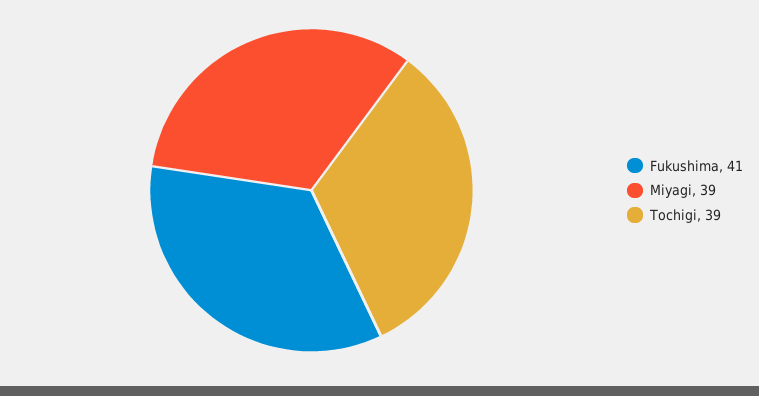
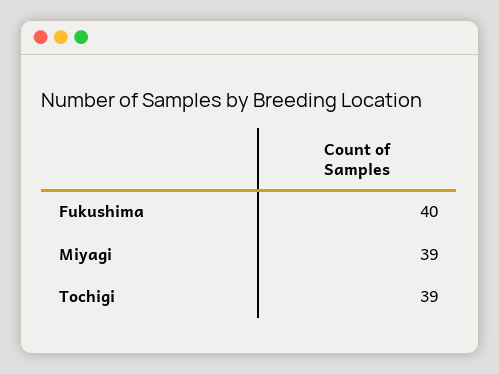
  {
-   "Fukushima": 41,
+   "Fukushima": 40,
    "Miyagi": 39,
    "Tochigi": 39
  }

